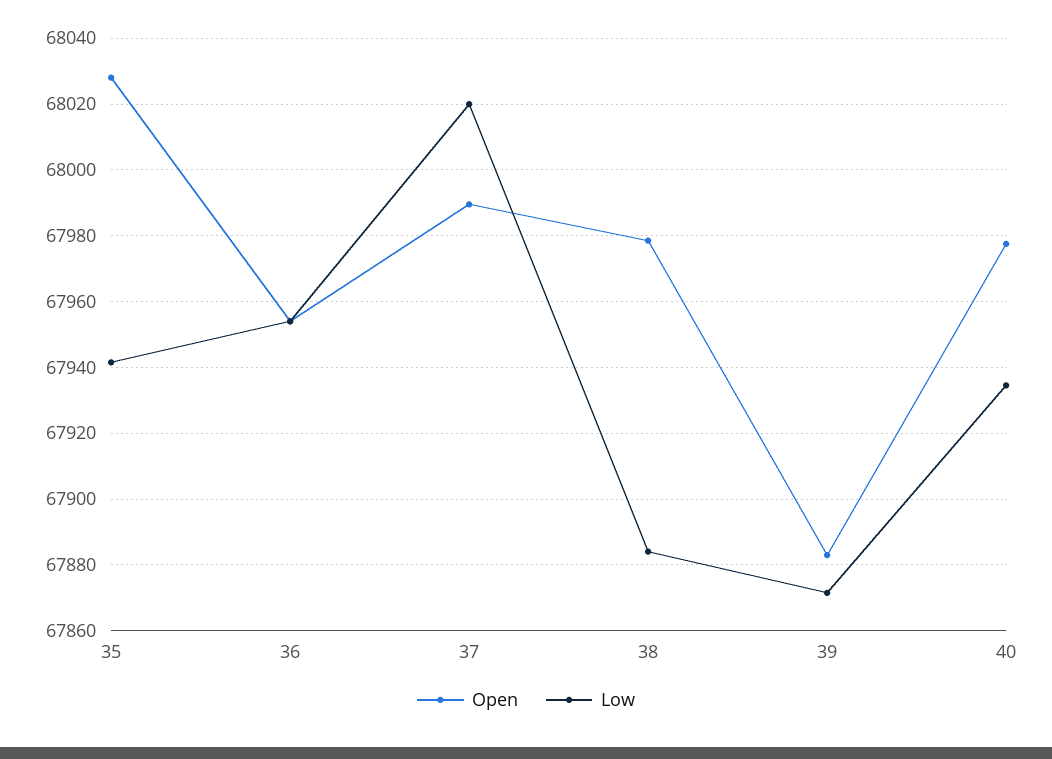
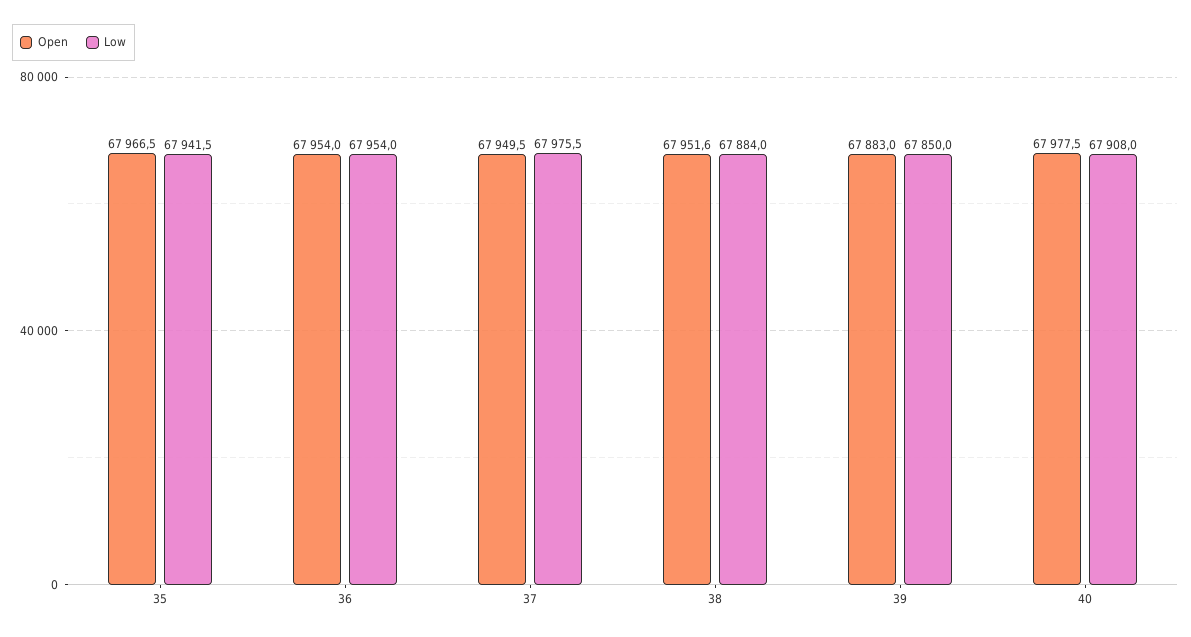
  {
    "Open": {
-     "35": 68028,
+     "35": 67966.5,
      "36": 67954,
-     "37": 67990,
+     "37": 67949.5,
-     "38": 67978,
+     "38": 67951.6,
      "39": 67883,
      "40": 67977.5
    },
    "Low": {
      "35": 67941.5,
      "36": 67954,
-     "37": 68020,
+     "37": 67975.5,
      "38": 67884,
-     "39": 67872,
+     "39": 67850,
-     "40": 67934
+     "40": 67908
    }
  }

